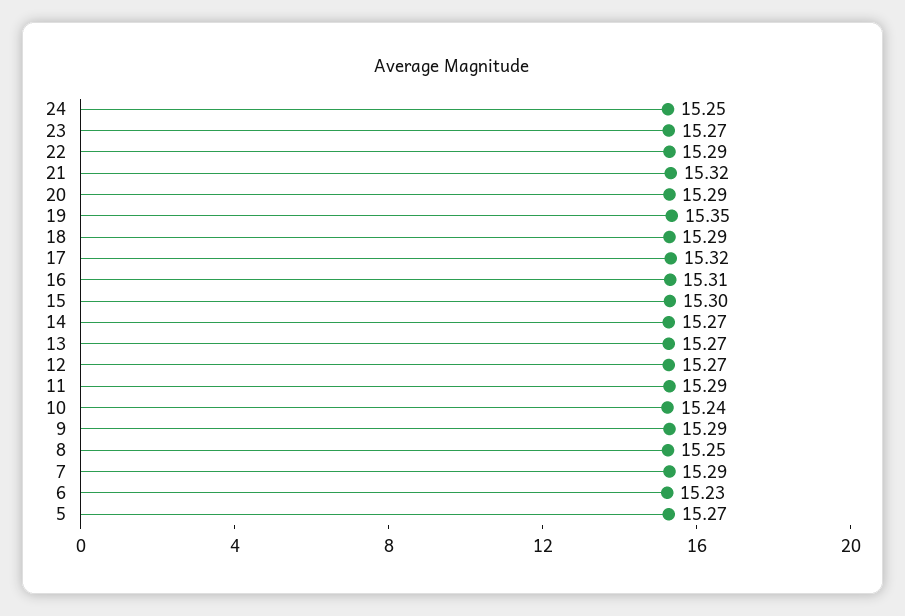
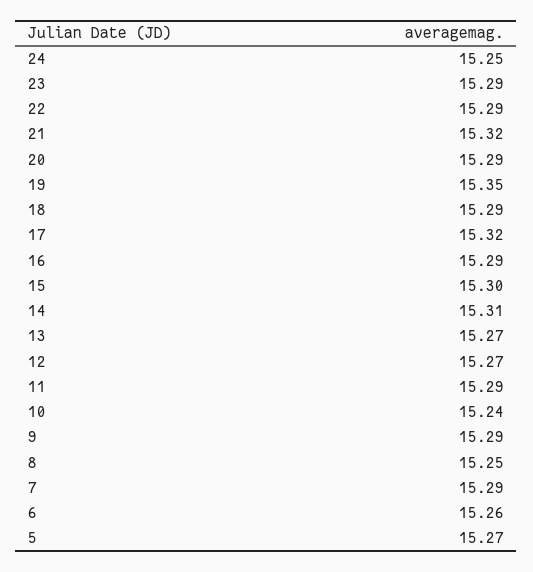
  {
    "24": 15.25,
-   "23": 15.27,
+   "23": 15.29,
    "22": 15.29,
    "21": 15.32,
    "20": 15.29,
    "19": 15.35,
    "18": 15.29,
    "17": 15.32,
-   "16": 15.31,
+   "16": 15.29,
    "15": 15.3,
-   "14": 15.27,
+   "14": 15.31,
    "13": 15.27,
    "12": 15.27,
    "11": 15.29,
    "10": 15.24,
    "9": 15.29,
    "8": 15.25,
    "7": 15.29,
-   "6": 15.23,
+   "6": 15.26,
    "5": 15.27
  }

